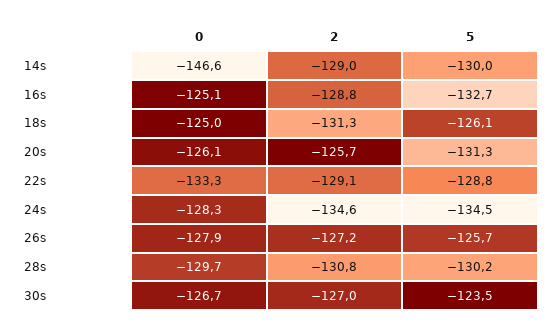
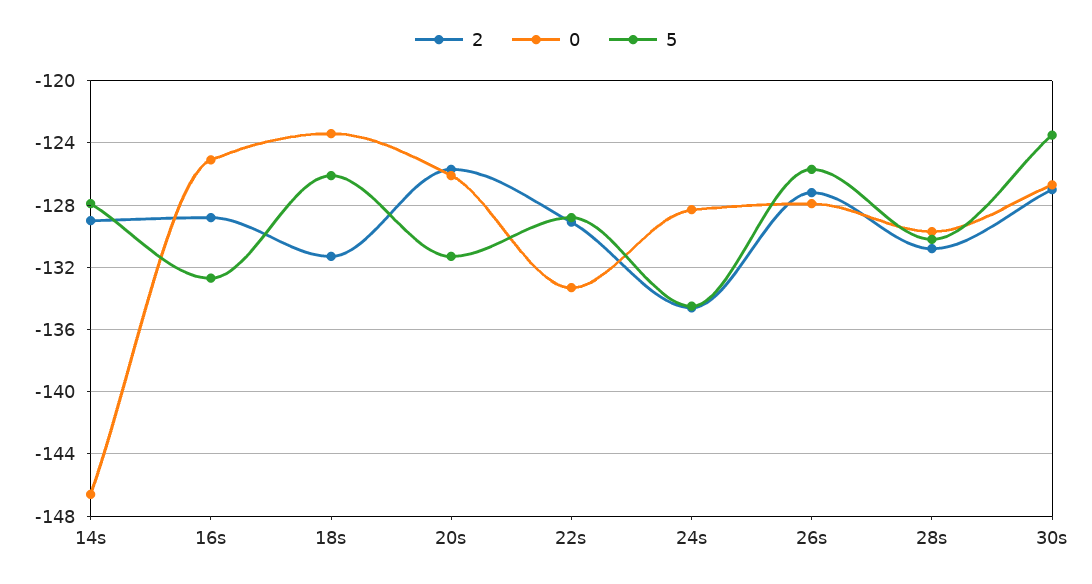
  {
    "0": {
      "14s": -146.6,
      "16s": -125.1,
-     "18s": -125,
+     "18s": -123.5,
      "20s": -126.1,
      "22s": -133.3,
      "24s": -128.3,
      "26s": -127.9,
      "28s": -129.7,
      "30s": -126.7
    },
    "2": {
      "14s": -129,
      "16s": -128.8,
      "18s": -131.3,
      "20s": -125.7,
      "22s": -129.1,
      "24s": -134.6,
      "26s": -127.2,
      "28s": -130.8,
      "30s": -127
    },
    "5": {
-     "14s": -130,
+     "14s": -128,
      "16s": -132.7,
      "18s": -126.1,
      "20s": -131.3,
      "22s": -128.8,
      "24s": -134.5,
      "26s": -125.7,
      "28s": -130.2,
      "30s": -123.5
    }
  }

